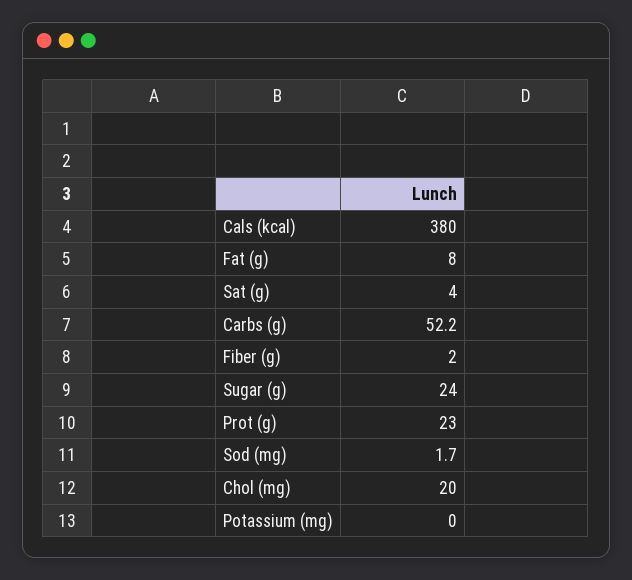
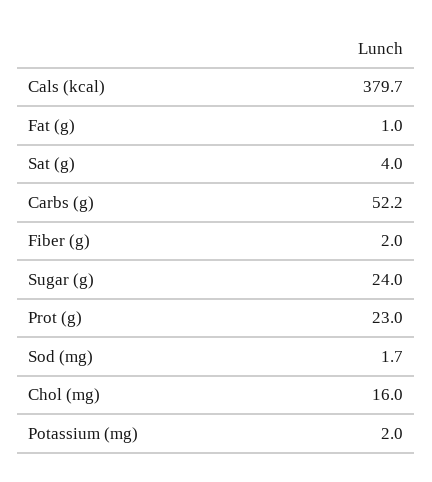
  {
-   "Cals (kcal)": 380,
+   "Cals (kcal)": 379.7,
-   "Fat (g)": 8,
+   "Fat (g)": 1,
    "Sat (g)": 4,
    "Carbs (g)": 52.2,
    "Fiber (g)": 2,
    "Sugar (g)": 24,
    "Prot (g)": 23,
    "Sod (mg)": 1.7,
-   "Chol (mg)": 20,
+   "Chol (mg)": 16,
-   "Potassium (mg)": 0
+   "Potassium (mg)": 2
  }

